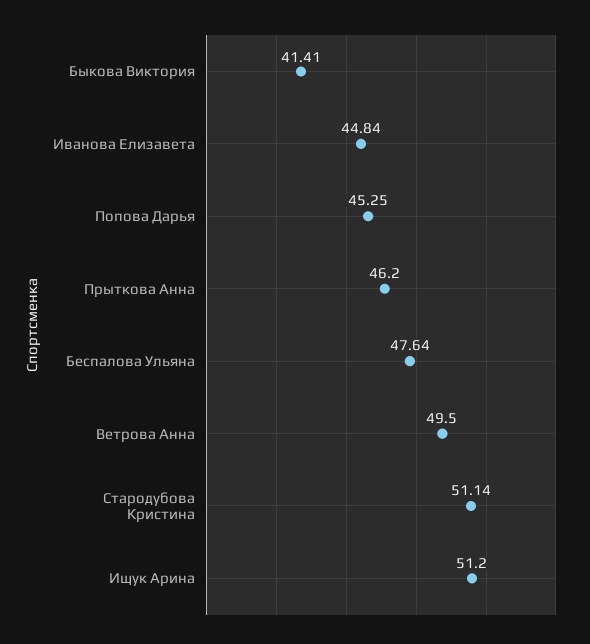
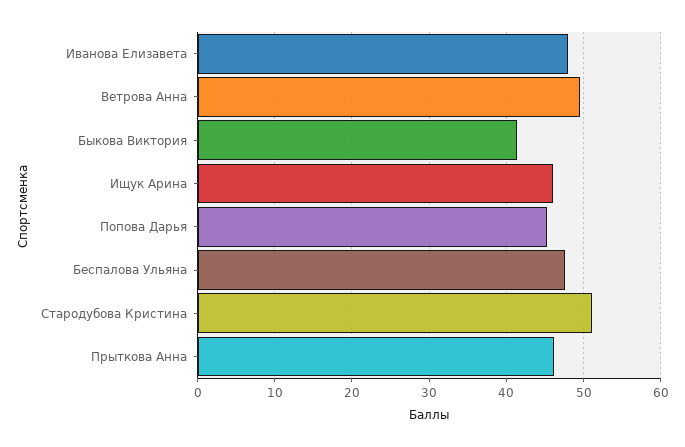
  {
    "Быкова Виктория": 41.41,
-   "Иванова Елизавета": 44.84,
+   "Иванова Елизавета": 48,
    "Попова Дарья": 45.25,
    "Прыткова Анна": 46.2,
    "Беспалова Ульяна": 47.64,
    "Ветрова Анна": 49.5,
    "Стародубова Кристина": 51.14,
-   "Ищук Арина": 51.2
+   "Ищук Арина": 46
  }

